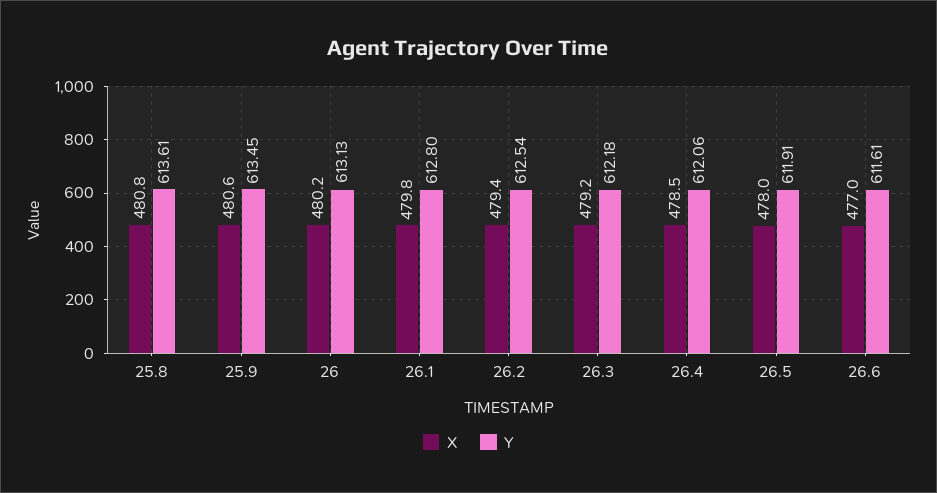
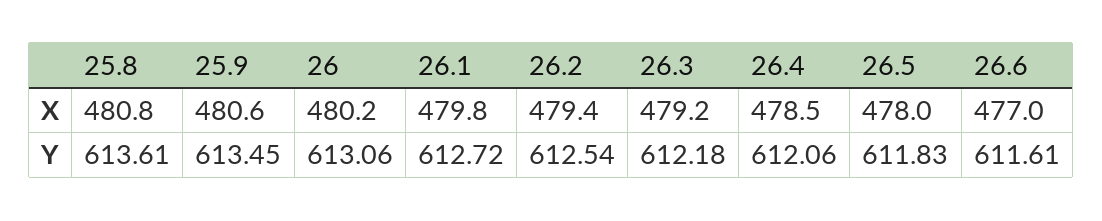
  {
    "X": {
      "25.8": 480.8,
      "25.9": 480.6,
      "26": 480.2,
      "26.1": 479.8,
      "26.2": 479.4,
      "26.3": 479.2,
      "26.4": 478.5,
      "26.5": 478,
      "26.6": 477
    },
    "Y": {
      "25.8": 613.61,
      "25.9": 613.45,
-     "26": 613.13,
+     "26": 613.06,
-     "26.1": 612.8,
+     "26.1": 612.72,
      "26.2": 612.54,
      "26.3": 612.18,
      "26.4": 612.06,
-     "26.5": 611.91,
+     "26.5": 611.83,
      "26.6": 611.61
    }
  }

